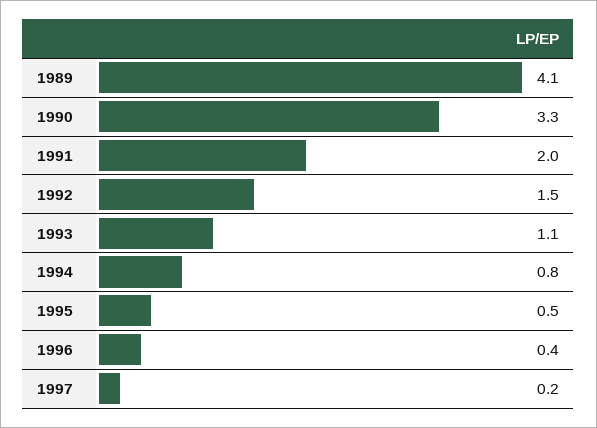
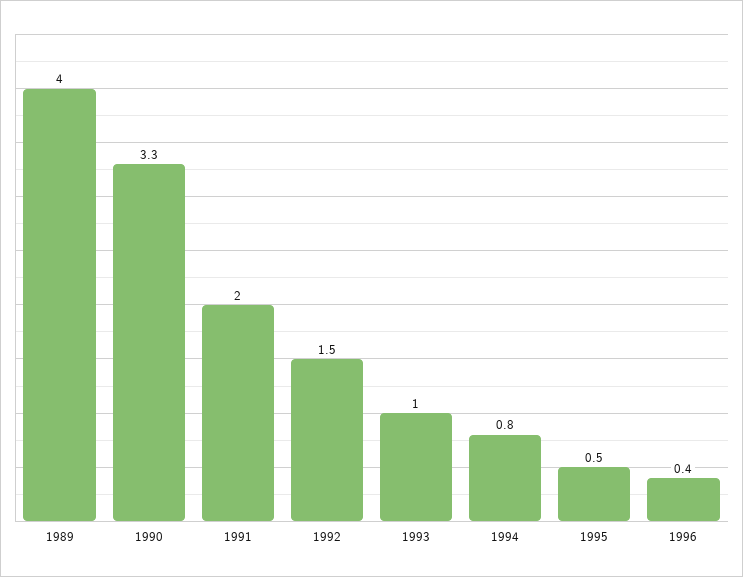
  {
-   "1989": 4.1,
+   "1989": 4,
    "1990": 3.3,
    "1991": 2,
    "1992": 1.5,
-   "1993": 1.1,
+   "1993": 1,
    "1994": 0.8,
    "1995": 0.5,
-   "1996": 0.4,
+   "1996": 0.4
-   "1997": 0.2
  }

